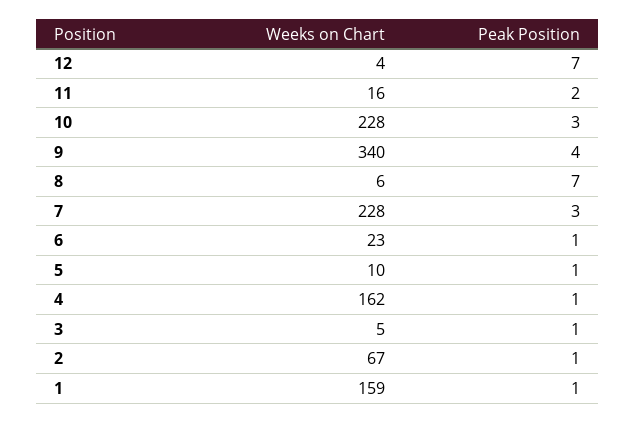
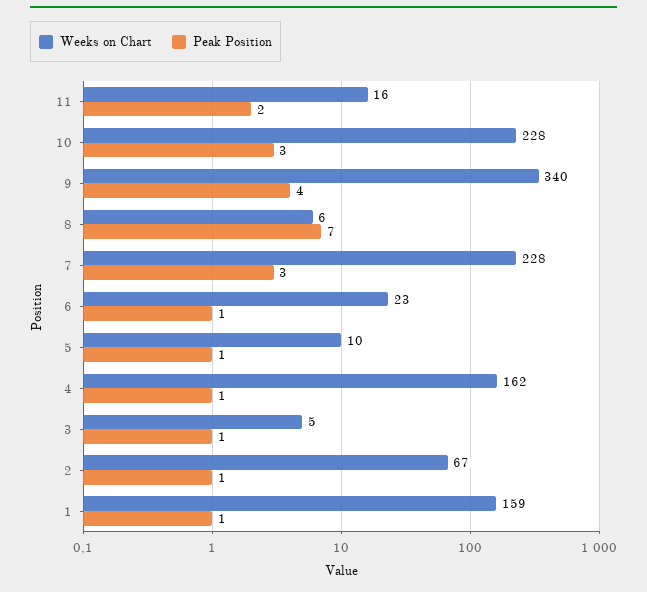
  {
    "Weeks on Chart": {
-     "12": 4,
      "11": 16,
      "10": 228,
      "9": 340,
      "8": 6,
      "7": 228,
      "6": 23,
      "5": 10,
      "4": 162,
      "3": 5,
      "2": 67,
      "1": 159
    },
    "Peak Position": {
-     "12": 7,
      "11": 2,
      "10": 3,
      "9": 4,
      "8": 7,
      "7": 3,
      "6": 1,
      "5": 1,
      "4": 1,
      "3": 1,
      "2": 1,
      "1": 1
    }
  }

